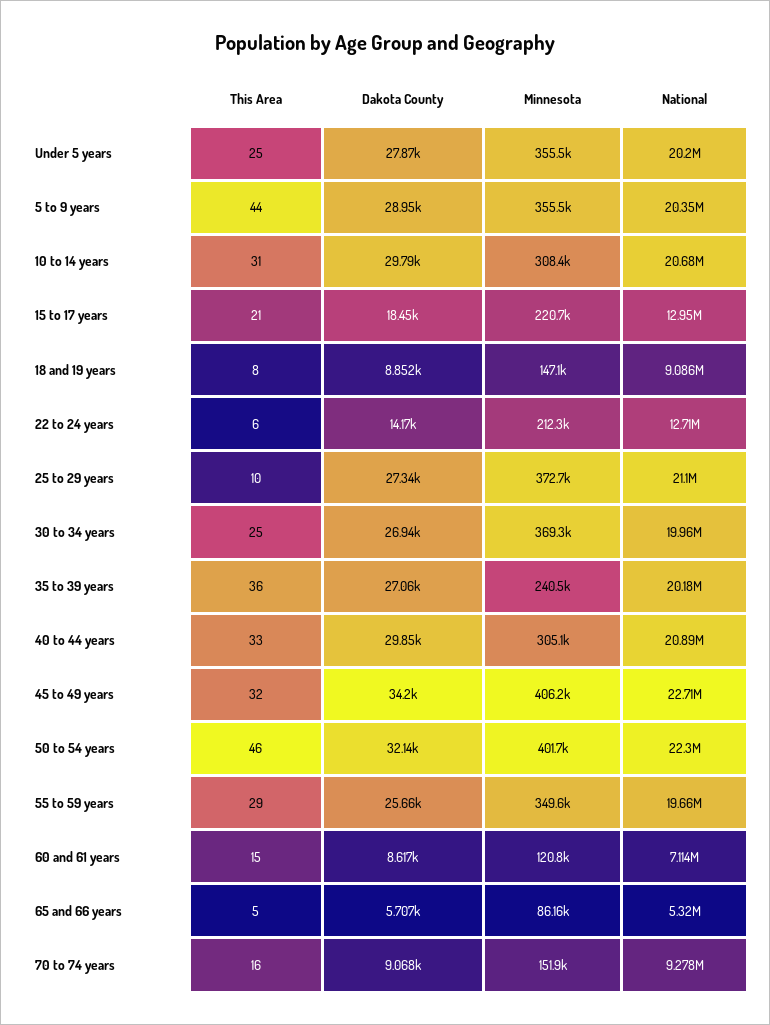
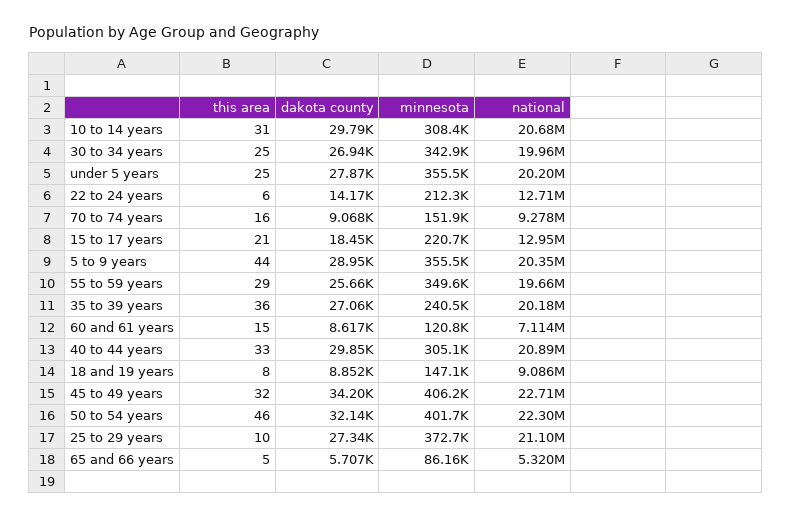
  {
    "This Area": {
      "Under 5 years": 25,
      "5 to 9 years": 44,
      "10 to 14 years": 31,
      "15 to 17 years": 21,
      "18 and 19 years": 8,
      "22 to 24 years": 6,
      "25 to 29 years": 10,
      "30 to 34 years": 25,
      "35 to 39 years": 36,
      "40 to 44 years": 33,
      "45 to 49 years": 32,
      "50 to 54 years": 46,
      "55 to 59 years": 29,
      "60 and 61 years": 15,
      "65 and 66 years": 5,
      "70 to 74 years": 16
    },
    "Dakota County": {
      "Under 5 years": 27870,
      "5 to 9 years": 28950,
      "10 to 14 years": 29790,
      "15 to 17 years": 18450,
      "18 and 19 years": 8852,
      "22 to 24 years": 14170,
      "25 to 29 years": 27340,
      "30 to 34 years": 26940,
      "35 to 39 years": 27060,
      "40 to 44 years": 29850,
      "45 to 49 years": 34200,
      "50 to 54 years": 32140,
      "55 to 59 years": 25660,
      "60 and 61 years": 8617,
      "65 and 66 years": 5707,
      "70 to 74 years": 9068
    },
    "Minnesota": {
      "Under 5 years": 355500,
      "5 to 9 years": 355500,
      "10 to 14 years": 308400,
      "15 to 17 years": 220700,
      "18 and 19 years": 147100,
      "22 to 24 years": 212300,
      "25 to 29 years": 372700,
-     "30 to 34 years": 369300,
+     "30 to 34 years": 342900,
      "35 to 39 years": 240500,
      "40 to 44 years": 305100,
      "45 to 49 years": 406200,
      "50 to 54 years": 401700,
      "55 to 59 years": 349600,
      "60 and 61 years": 120800,
      "65 and 66 years": 86160,
      "70 to 74 years": 151900
    },
    "National": {
      "Under 5 years": 20200000,
      "5 to 9 years": 20350000,
      "10 to 14 years": 20680000,
      "15 to 17 years": 12950000,
      "18 and 19 years": 9086000,
      "22 to 24 years": 12710000,
      "25 to 29 years": 21100000,
      "30 to 34 years": 19960000,
      "35 to 39 years": 20180000,
      "40 to 44 years": 20890000,
      "45 to 49 years": 22710000,
      "50 to 54 years": 22300000,
      "55 to 59 years": 19660000,
      "60 and 61 years": 7114000,
      "65 and 66 years": 5320000,
      "70 to 74 years": 9278000
    }
  }

